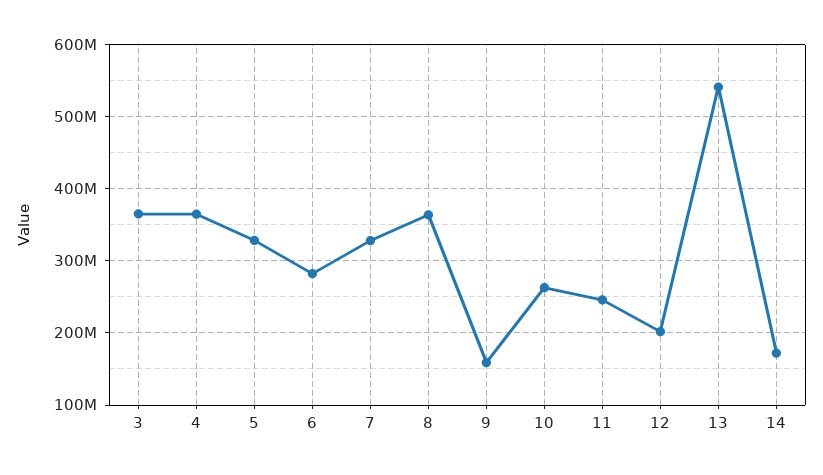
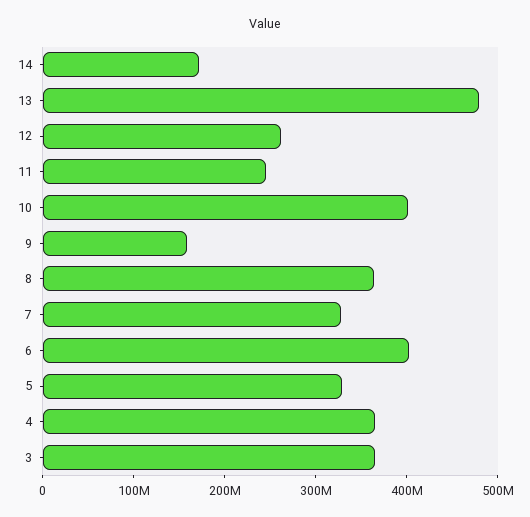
  {
    "3": 370000000,
    "4": 360000000,
    "5": 330000000,
-   "6": 280000000,
+   "6": 400000000,
    "7": 330000000,
    "8": 360000000,
    "9": 160000000,
-   "10": 260000000,
+   "10": 400000000,
    "11": 250000000,
-   "12": 200000000,
+   "12": 260000000,
-   "13": 540000000,
+   "13": 480000000,
    "14": 170000000
  }

